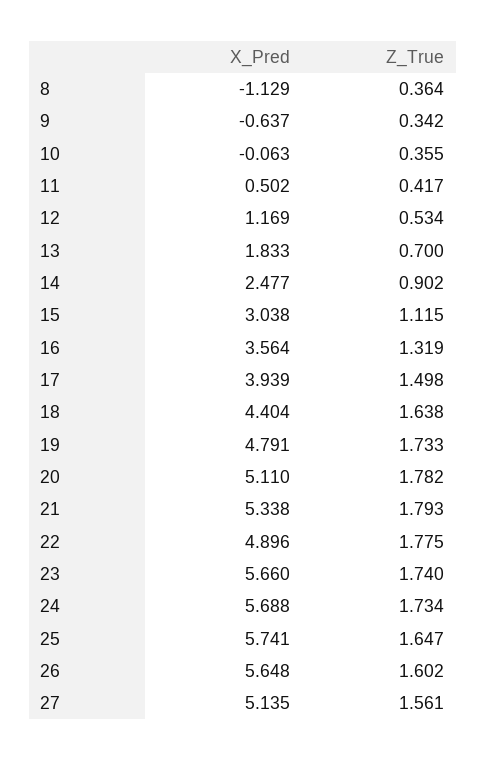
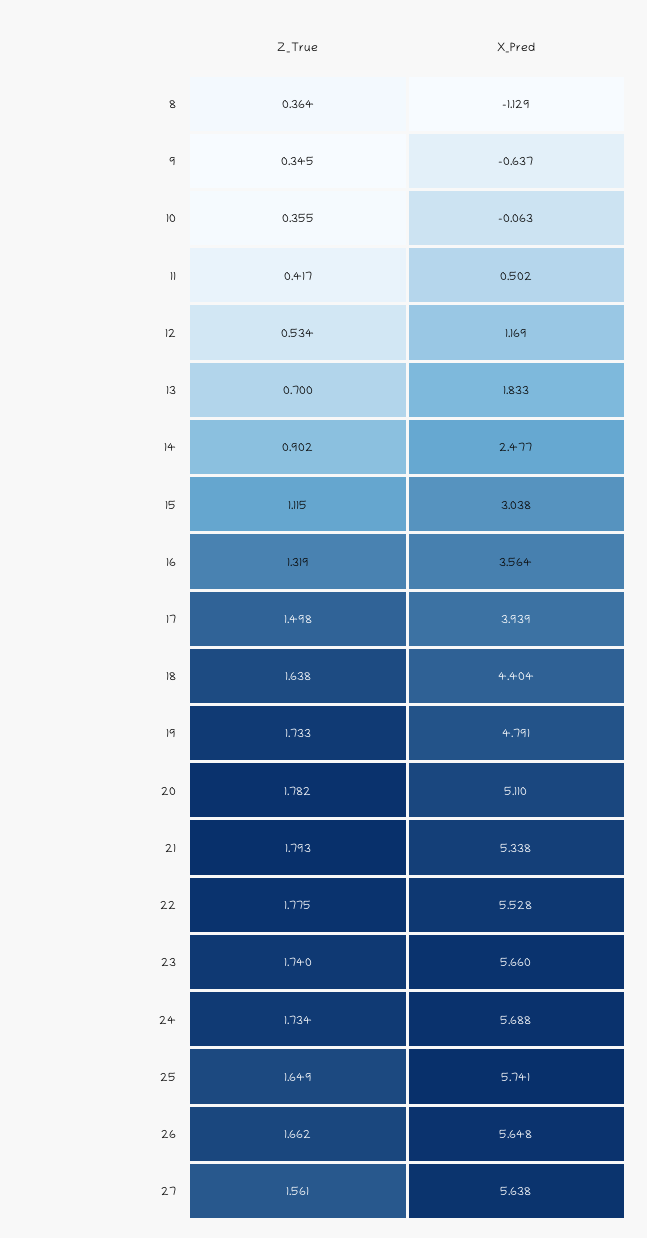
  {
    "X_Pred": {
      "8": -1.129,
      "9": -0.637,
      "10": -0.063,
      "11": 0.502,
      "12": 1.169,
      "13": 1.833,
      "14": 2.477,
      "15": 3.038,
      "16": 3.564,
      "17": 3.939,
      "18": 4.404,
      "19": 4.791,
      "20": 5.11,
      "21": 5.338,
-     "22": 4.896,
+     "22": 5.528,
      "23": 5.66,
      "24": 5.688,
      "25": 5.741,
      "26": 5.648,
-     "27": 5.135
+     "27": 5.638
    },
    "Z_True": {
      "8": 0.364,
-     "9": 0.342,
+     "9": 0.345,
      "10": 0.355,
      "11": 0.417,
      "12": 0.534,
      "13": 0.7,
      "14": 0.902,
      "15": 1.115,
      "16": 1.319,
      "17": 1.498,
      "18": 1.638,
      "19": 1.733,
      "20": 1.782,
      "21": 1.793,
      "22": 1.775,
      "23": 1.74,
      "24": 1.734,
-     "25": 1.647,
+     "25": 1.649,
-     "26": 1.602,
+     "26": 1.662,
      "27": 1.561
    }
  }

